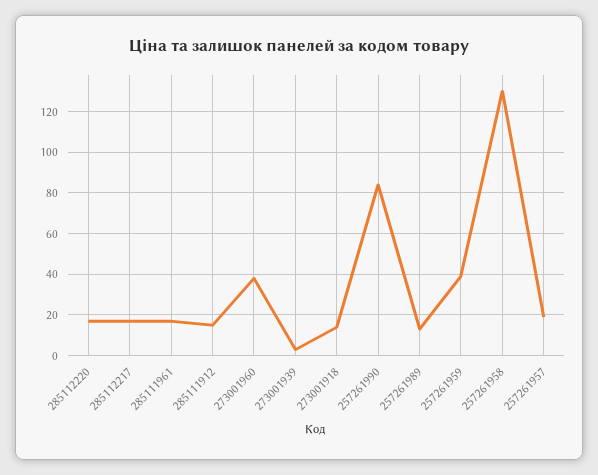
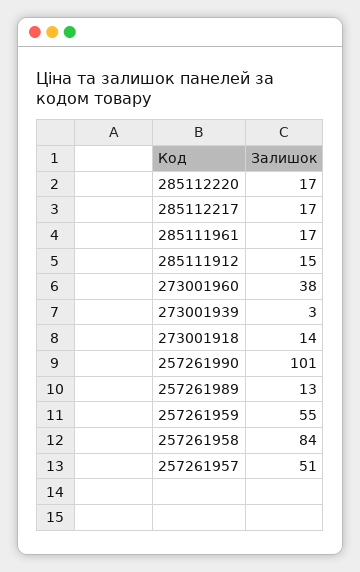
  {
    "285112220": 17,
    "285112217": 17,
    "285111961": 17,
    "285111912": 15,
    "273001960": 38,
    "273001939": 3,
    "273001918": 14,
-   "257261990": 85,
+   "257261990": 101,
    "257261989": 13,
-   "257261959": 40,
+   "257261959": 55,
-   "257261958": 130,
+   "257261958": 84,
-   "257261957": 20
+   "257261957": 51
  }

